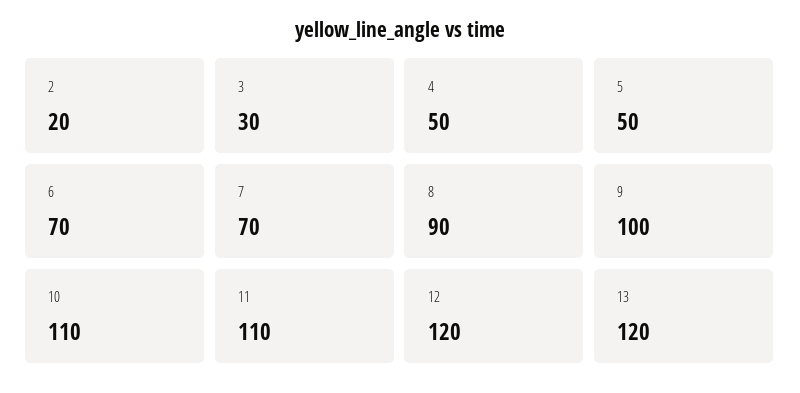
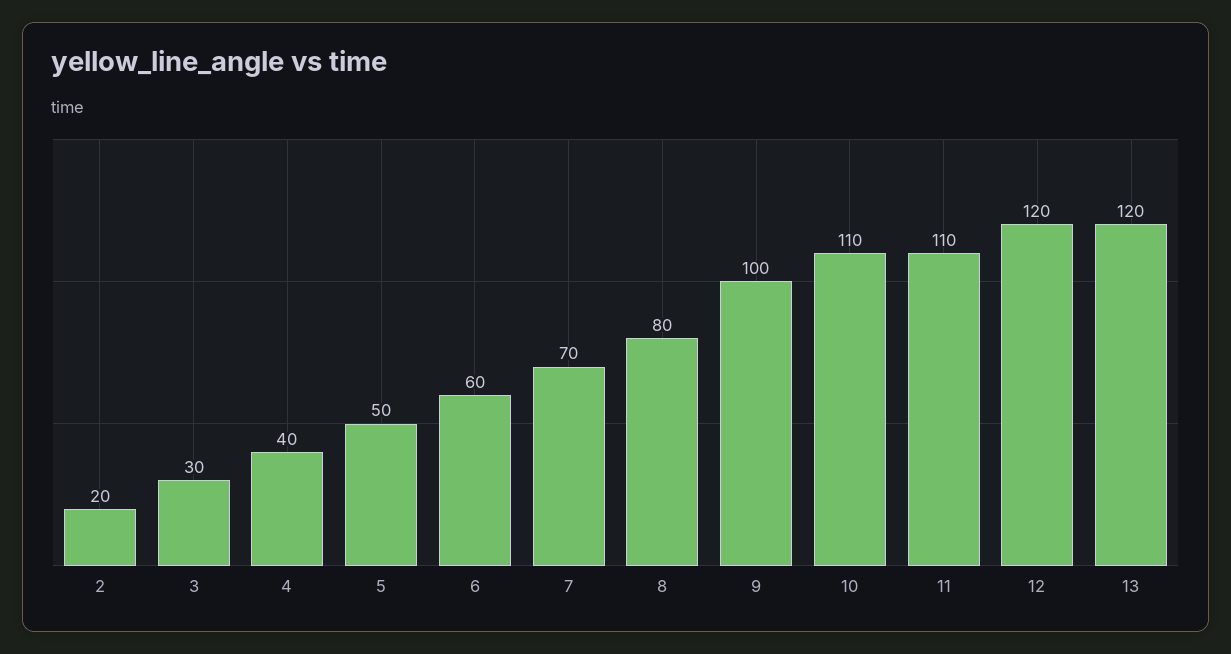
  {
    "2": 20,
    "3": 30,
-   "4": 50,
+   "4": 40,
    "5": 50,
-   "6": 70,
+   "6": 60,
    "7": 70,
-   "8": 90,
+   "8": 80,
    "9": 100,
    "10": 110,
    "11": 110,
    "12": 120,
    "13": 120
  }

